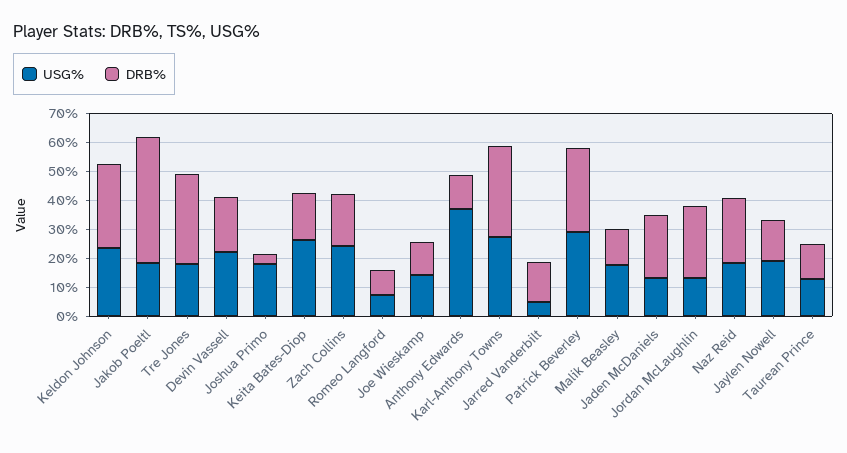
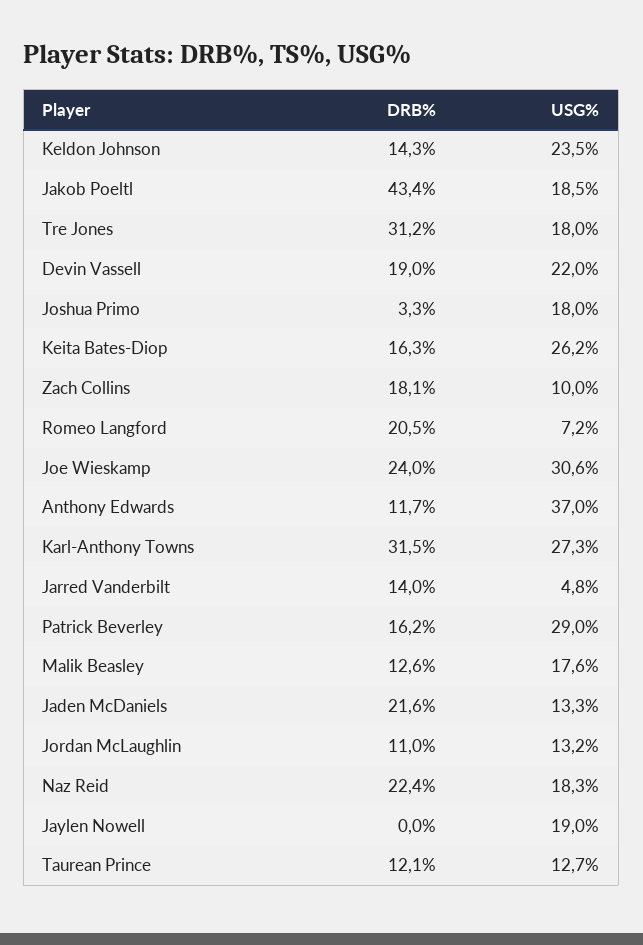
  {
    "USG%": {
      "Keldon Johnson": 23.5,
      "Jakob Poeltl": 18.5,
      "Tre Jones": 18,
      "Devin Vassell": 22,
      "Joshua Primo": 18,
      "Keita Bates-Diop": 26.2,
-     "Zach Collins": 25,
+     "Zach Collins": 10,
      "Romeo Langford": 7.2,
-     "Joe Wieskamp": 15,
+     "Joe Wieskamp": 30.6,
      "Anthony Edwards": 37,
      "Karl-Anthony Towns": 27.3,
      "Jarred Vanderbilt": 4.8,
      "Patrick Beverley": 29,
      "Malik Beasley": 17.6,
      "Jaden McDaniels": 13.3,
      "Jordan McLaughlin": 13.2,
      "Naz Reid": 18.3,
      "Jaylen Nowell": 19,
      "Taurean Prince": 12.7
    },
    "DRB%": {
-     "Keldon Johnson": 30,
+     "Keldon Johnson": 14.3,
      "Jakob Poeltl": 43.4,
      "Tre Jones": 31.2,
      "Devin Vassell": 19,
      "Joshua Primo": 3.3,
      "Keita Bates-Diop": 16.3,
      "Zach Collins": 18.1,
-     "Romeo Langford": 10,
+     "Romeo Langford": 20.5,
-     "Joe Wieskamp": 10,
+     "Joe Wieskamp": 24,
      "Anthony Edwards": 11.7,
      "Karl-Anthony Towns": 31.5,
      "Jarred Vanderbilt": 14,
-     "Patrick Beverley": 30,
+     "Patrick Beverley": 16.2,
      "Malik Beasley": 12.6,
      "Jaden McDaniels": 21.6,
-     "Jordan McLaughlin": 25,
+     "Jordan McLaughlin": 11,
      "Naz Reid": 22.4,
-     "Jaylen Nowell": 15,
+     "Jaylen Nowell": 0,
      "Taurean Prince": 12.1
    }
  }

